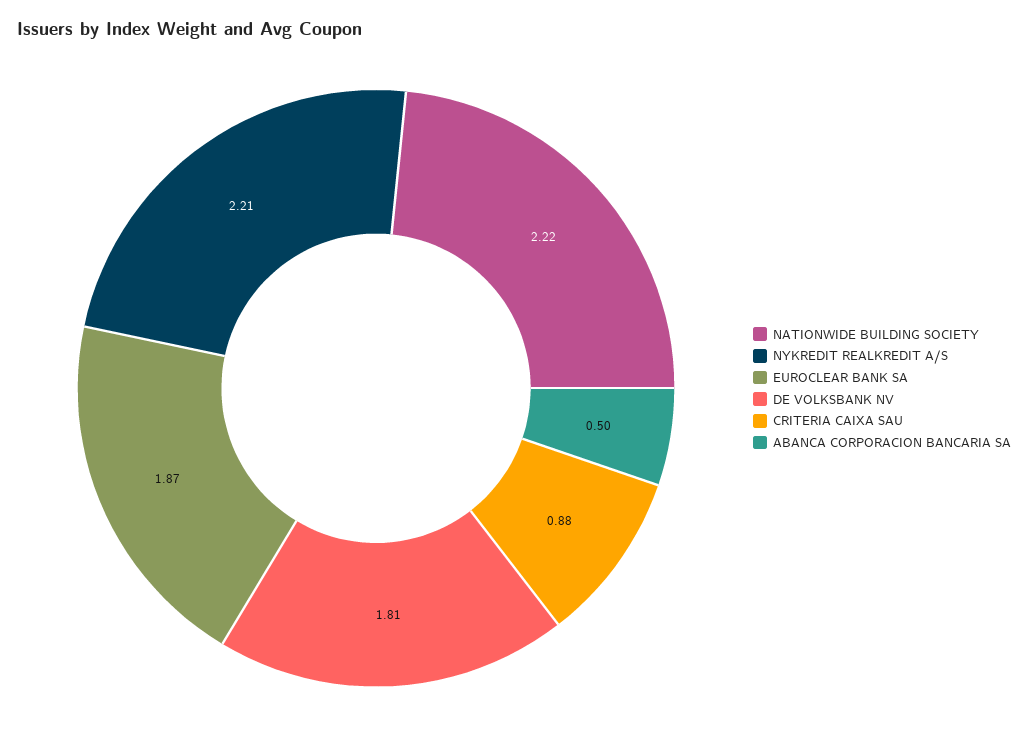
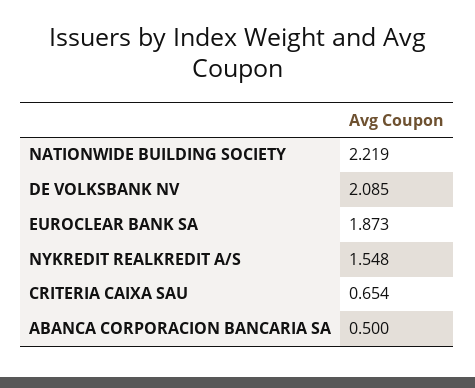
  {
    "NATIONWIDE BUILDING SOCIETY": 2.219,
-   "NYKREDIT REALKREDIT A/S": 2.21,
+   "NYKREDIT REALKREDIT A/S": 1.548,
    "EUROCLEAR BANK SA": 1.873,
-   "DE VOLKSBANK NV": 1.81,
+   "DE VOLKSBANK NV": 2.085,
-   "CRITERIA CAIXA SAU": 0.88,
+   "CRITERIA CAIXA SAU": 0.654,
    "ABANCA CORPORACION BANCARIA SA": 0.5
  }

